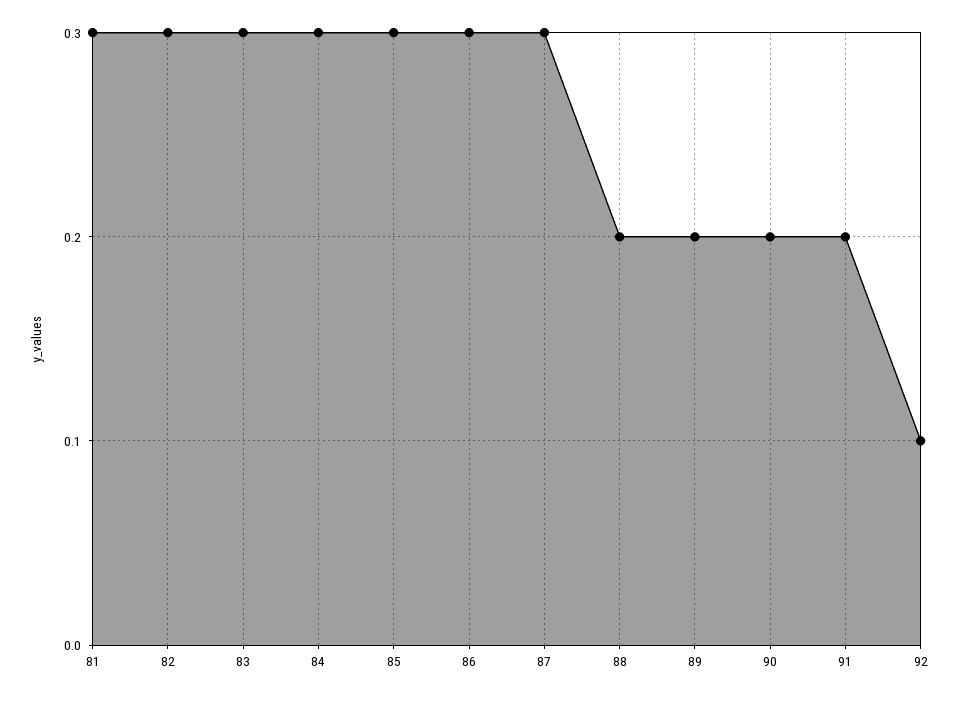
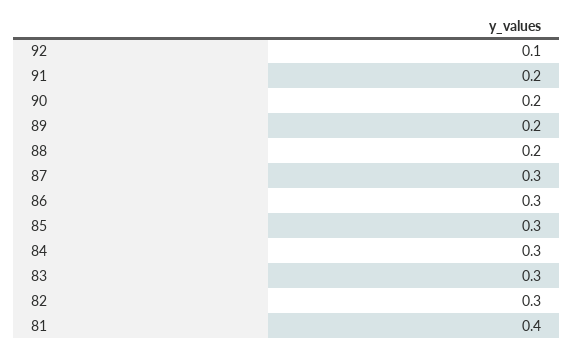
  {
-   "81": 0.3,
+   "81": 0.4,
    "82": 0.3,
    "83": 0.3,
    "84": 0.3,
    "85": 0.3,
    "86": 0.3,
    "87": 0.3,
    "88": 0.2,
    "89": 0.2,
    "90": 0.2,
    "91": 0.2,
    "92": 0.1
  }

